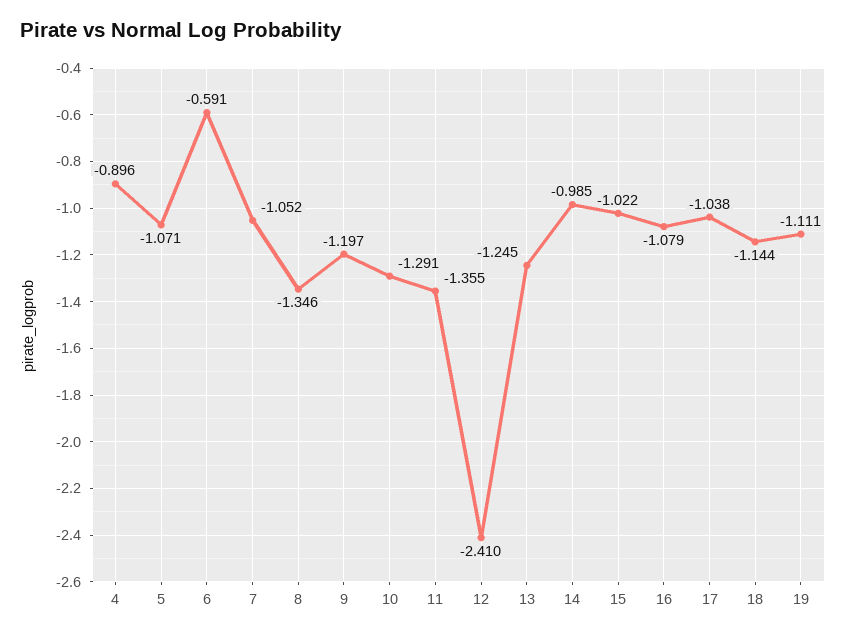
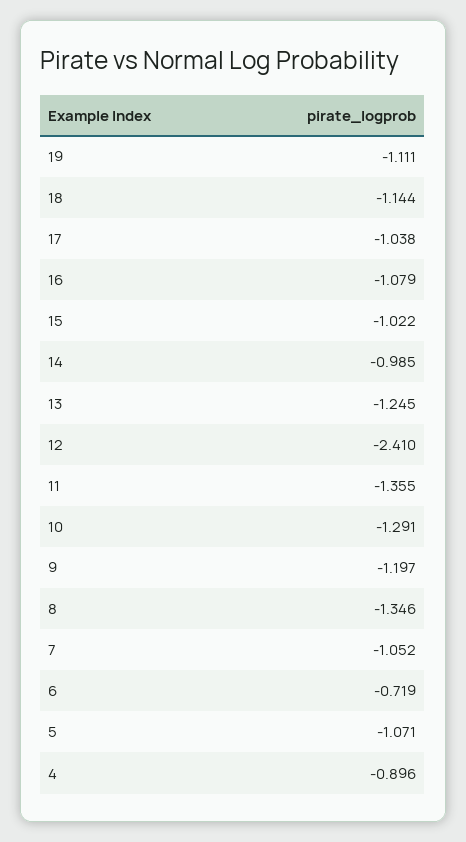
  {
    "4": -0.896,
    "5": -1.071,
-   "6": -0.591,
+   "6": -0.719,
    "7": -1.052,
    "8": -1.346,
    "9": -1.197,
    "10": -1.291,
    "11": -1.355,
    "12": -2.41,
    "13": -1.245,
    "14": -0.985,
    "15": -1.022,
    "16": -1.079,
    "17": -1.038,
    "18": -1.144,
    "19": -1.111
  }

